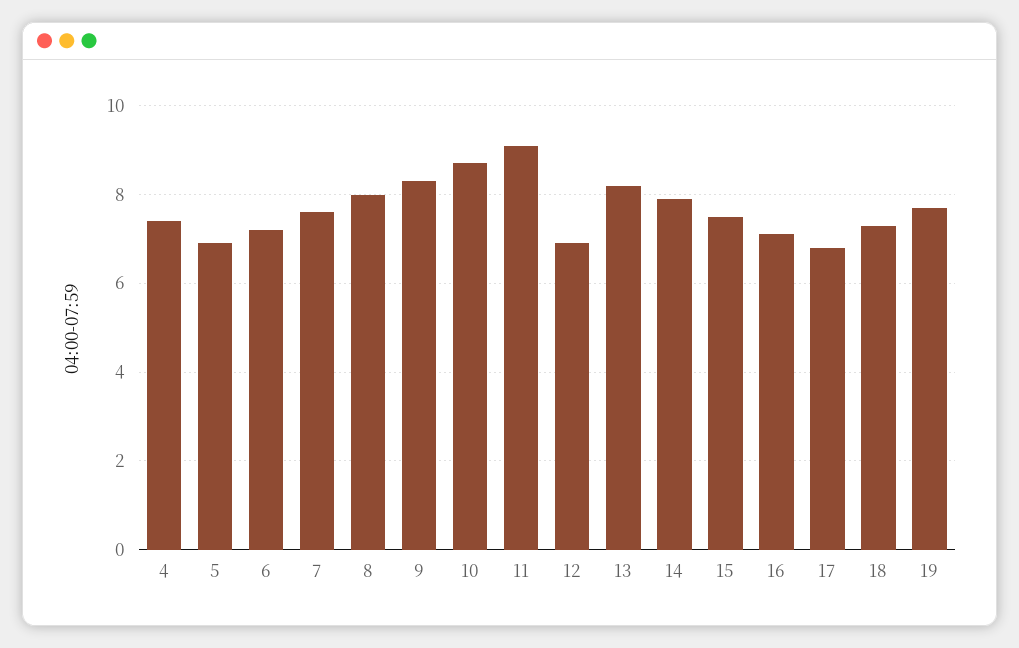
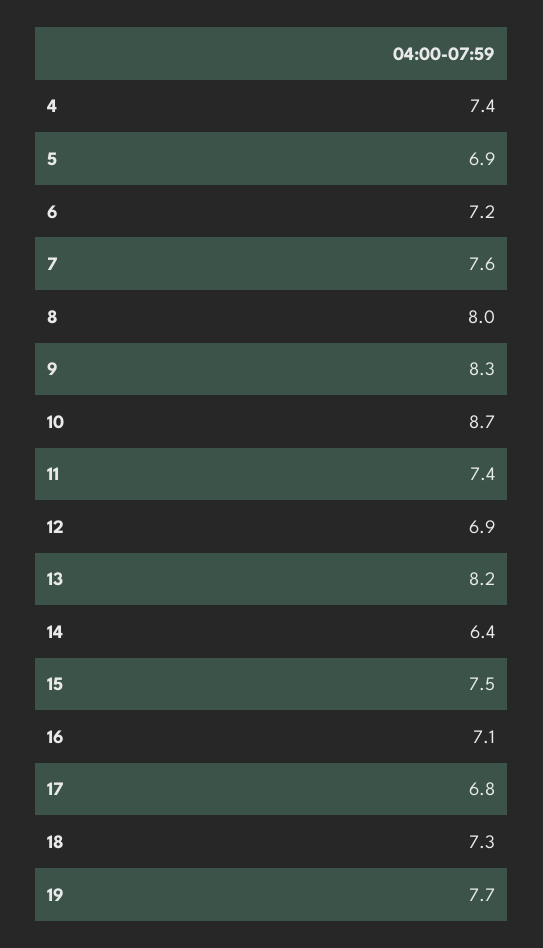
  {
    "4": 7.4,
    "5": 6.9,
    "6": 7.2,
    "7": 7.6,
    "8": 8,
    "9": 8.3,
    "10": 8.7,
-   "11": 9,
+   "11": 7.4,
    "12": 6.9,
    "13": 8.2,
-   "14": 8,
+   "14": 6.4,
    "15": 7.5,
    "16": 7.1,
    "17": 6.8,
    "18": 7.3,
    "19": 7.7
  }

